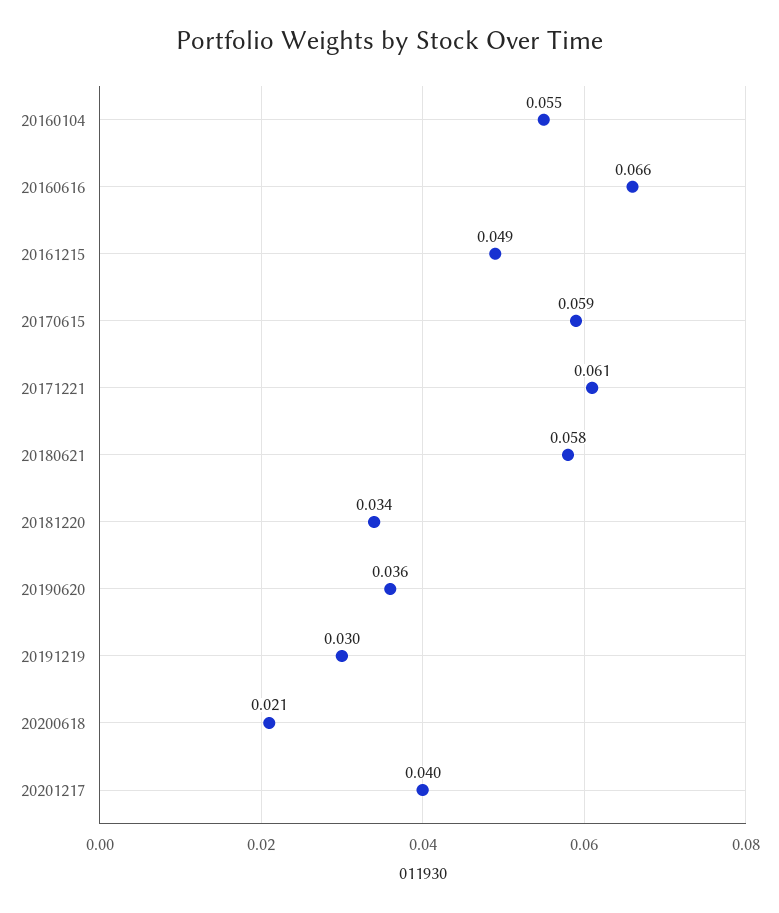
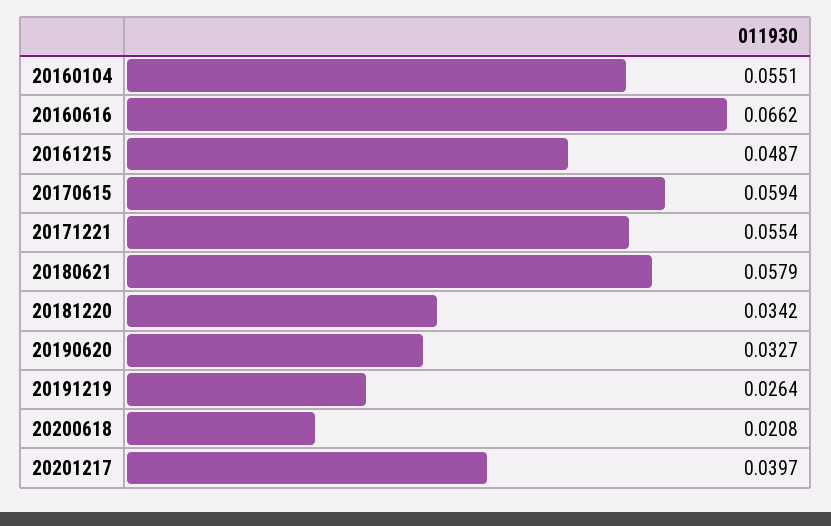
  {
    "20160104": 0.0551,
    "20160616": 0.0662,
    "20161215": 0.0487,
    "20170615": 0.0594,
-   "20171221": 0.061,
+   "20171221": 0.0554,
    "20180621": 0.0579,
    "20181220": 0.0342,
-   "20190620": 0.036,
+   "20190620": 0.0327,
-   "20191219": 0.03,
+   "20191219": 0.0264,
    "20200618": 0.0208,
    "20201217": 0.0397
  }

